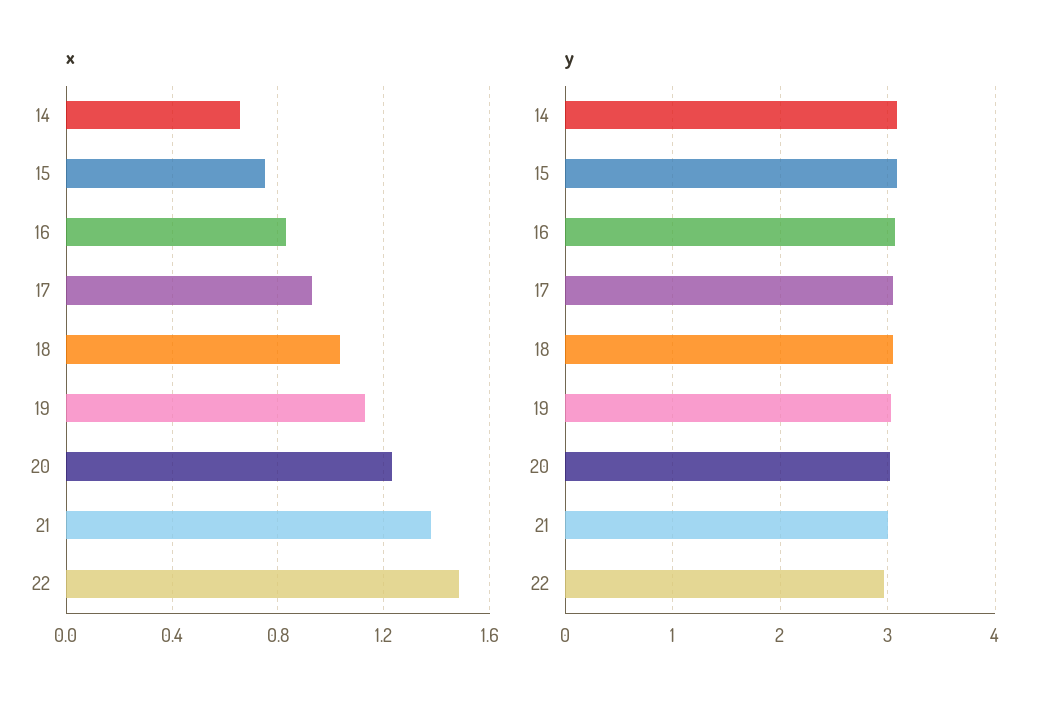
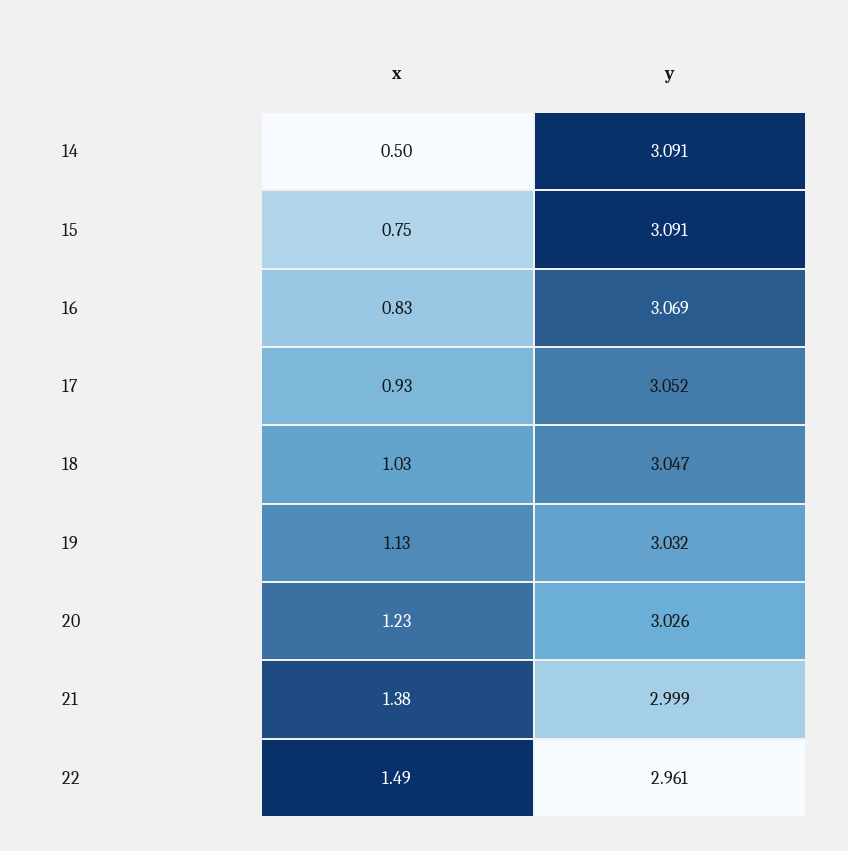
  {
    "x": {
-     "14": 0.65,
+     "14": 0.5,
      "15": 0.75,
      "16": 0.83,
      "17": 0.93,
      "18": 1.03,
      "19": 1.13,
      "20": 1.23,
      "21": 1.38,
      "22": 1.49
    },
    "y": {
      "14": 3.091,
      "15": 3.091,
      "16": 3.069,
      "17": 3.052,
      "18": 3.047,
      "19": 3.032,
      "20": 3.026,
      "21": 2.999,
      "22": 2.961
    }
  }

